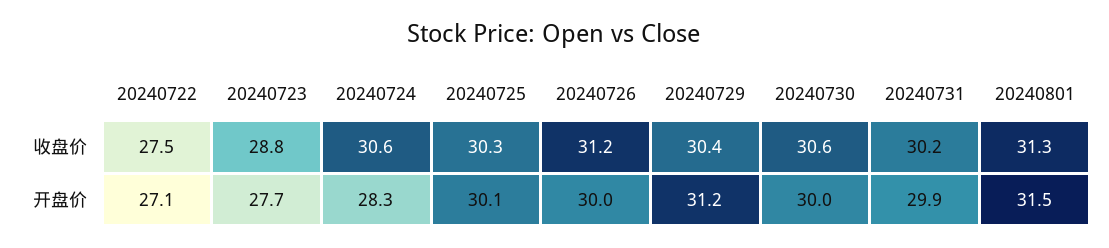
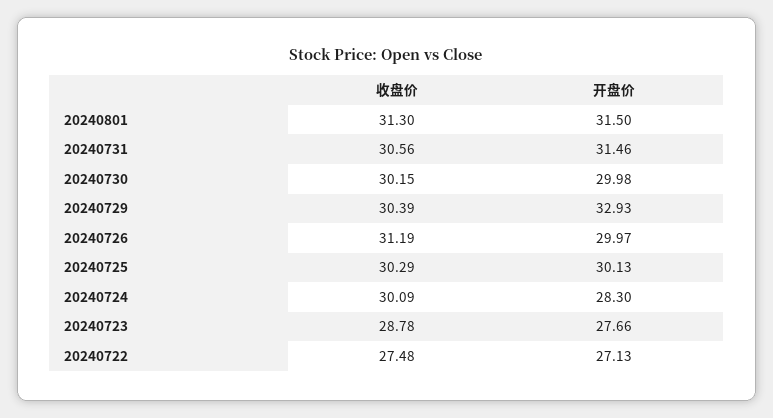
  {
    "20240722": {
      "收盘价": 27.48,
      "开盘价": 27.13
    },
    "20240723": {
      "收盘价": 28.78,
      "开盘价": 27.66
    },
    "20240724": {
-     "收盘价": 30.6,
+     "收盘价": 30.09,
      "开盘价": 28.3
    },
    "20240725": {
      "收盘价": 30.29,
      "开盘价": 30.13
    },
    "20240726": {
      "收盘价": 31.19,
      "开盘价": 29.97
    },
    "20240729": {
      "收盘价": 30.39,
-     "开盘价": 31.2
+     "开盘价": 32.93
    },
    "20240730": {
-     "收盘价": 30.6,
+     "收盘价": 30.15,
      "开盘价": 29.98
    },
    "20240731": {
-     "收盘价": 30.2,
+     "收盘价": 30.56,
-     "开盘价": 29.9
+     "开盘价": 31.46
    },
    "20240801": {
      "收盘价": 31.3,
      "开盘价": 31.5
    }
  }

